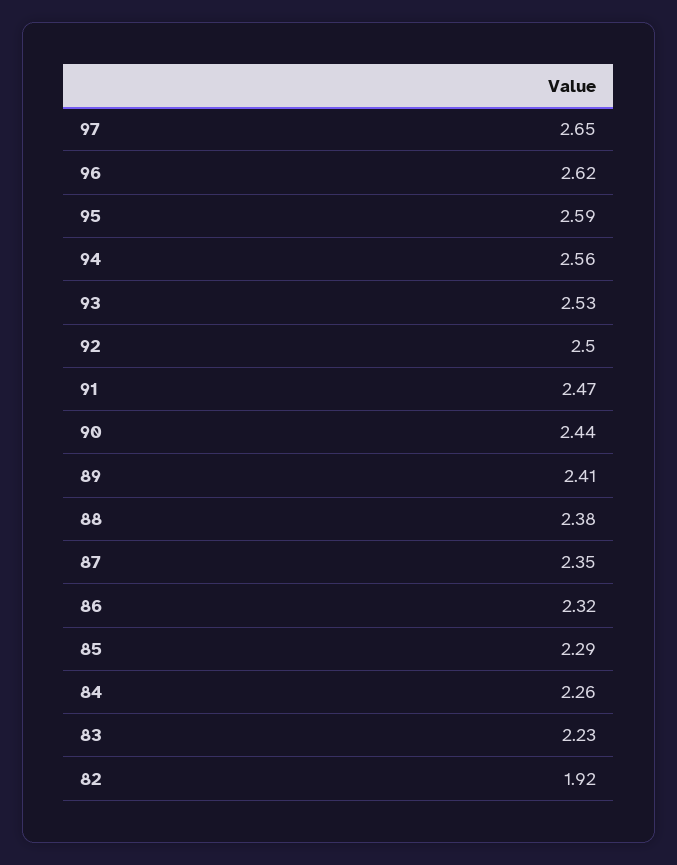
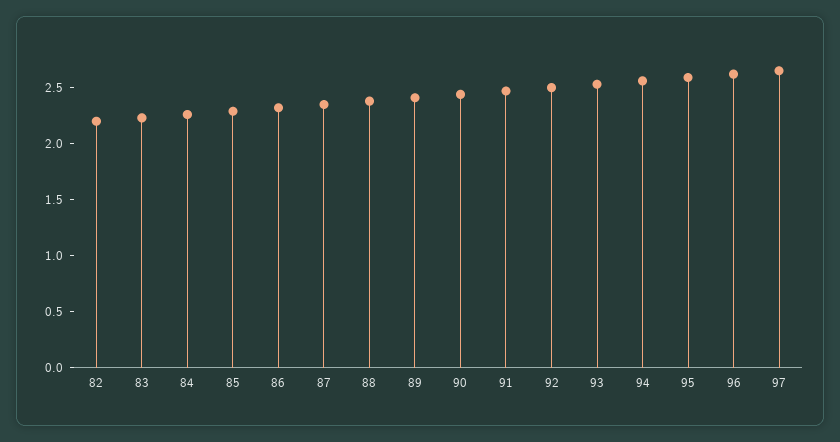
  {
    "97": 2.65,
    "96": 2.62,
    "95": 2.59,
    "94": 2.56,
    "93": 2.53,
    "92": 2.5,
    "91": 2.47,
    "90": 2.44,
    "89": 2.41,
    "88": 2.38,
    "87": 2.35,
    "86": 2.32,
    "85": 2.29,
    "84": 2.26,
    "83": 2.23,
-   "82": 1.92
+   "82": 2.2
  }

